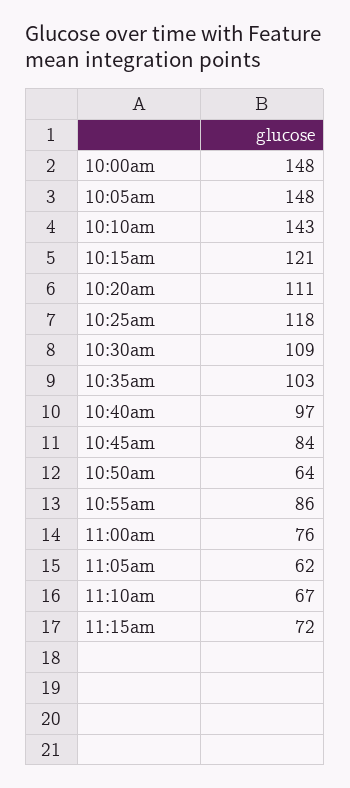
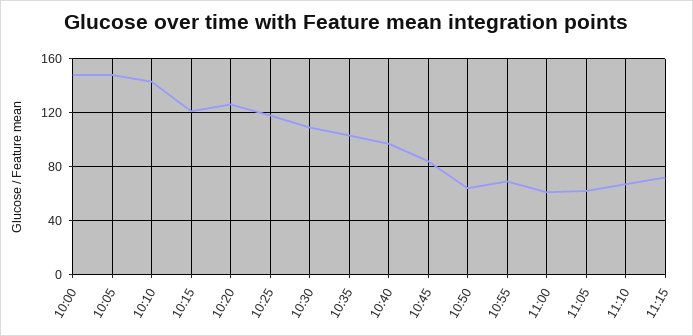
  {
    "10:00am": 148,
    "10:05am": 148,
    "10:10am": 143,
    "10:15am": 121,
-   "10:20am": 111,
+   "10:20am": 125,
    "10:25am": 118,
    "10:30am": 109,
    "10:35am": 103,
    "10:40am": 97,
    "10:45am": 84,
    "10:50am": 64,
-   "10:55am": 86,
+   "10:55am": 70,
-   "11:00am": 76,
+   "11:00am": 60,
    "11:05am": 62,
    "11:10am": 67,
    "11:15am": 72
  }

